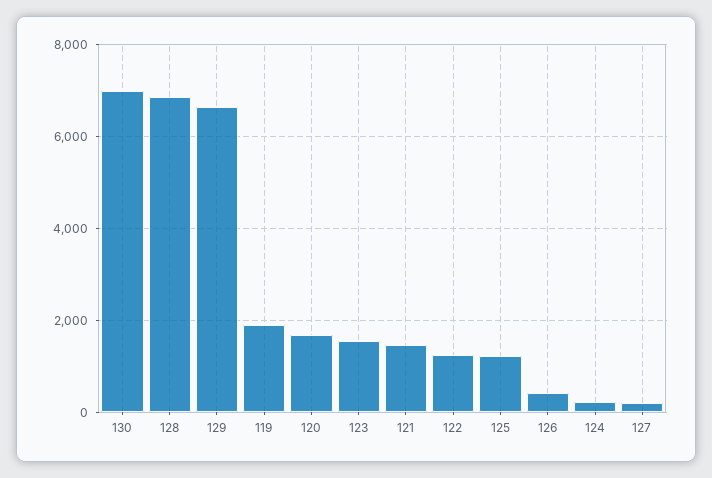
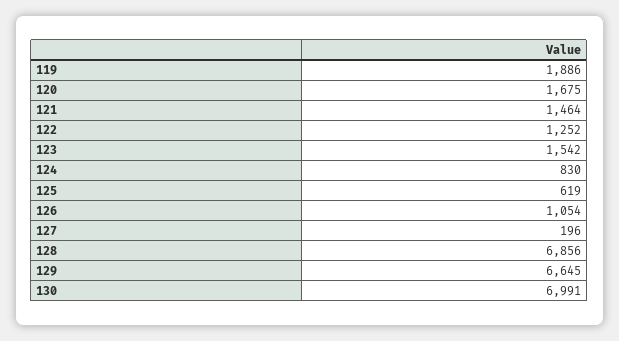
  {
    "130": 6991,
    "128": 6856,
    "129": 6645,
    "119": 1886,
    "120": 1675,
    "123": 1542,
    "121": 1464,
    "122": 1252,
-   "125": 1200,
+   "125": 619,
-   "126": 400,
+   "126": 1054,
-   "124": 200,
+   "124": 830,
    "127": 196
  }

